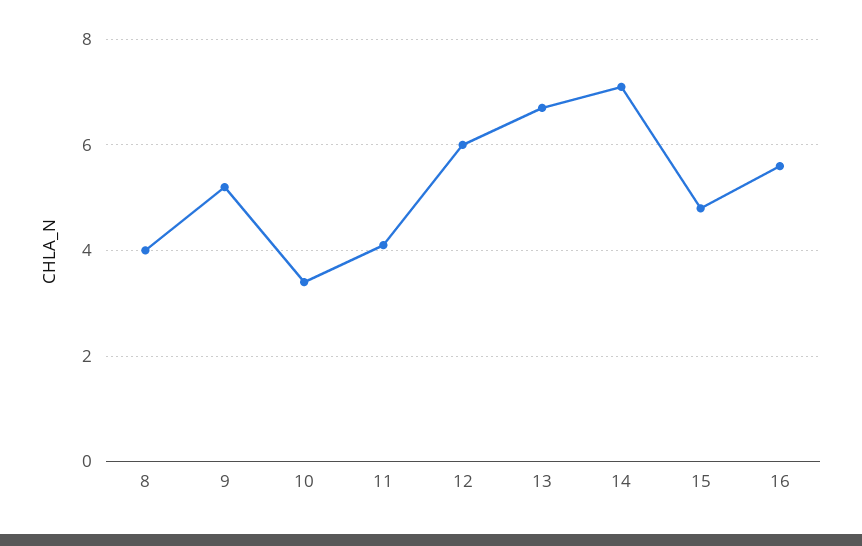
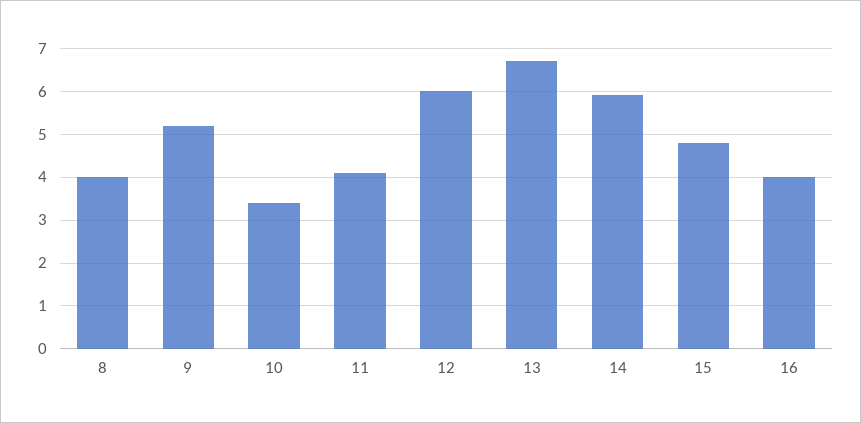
  {
    "8": 4,
    "9": 5,
    "10": 3.5,
    "11": 4,
    "12": 6,
    "13": 6.5,
-   "14": 7,
+   "14": 6,
    "15": 5,
-   "16": 5.5
+   "16": 4
  }

